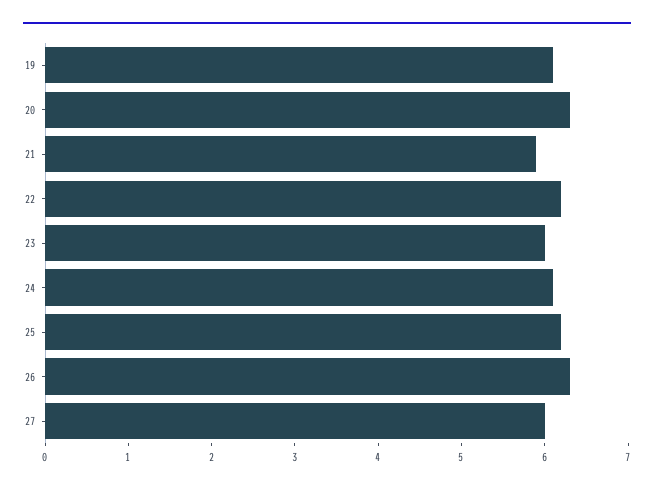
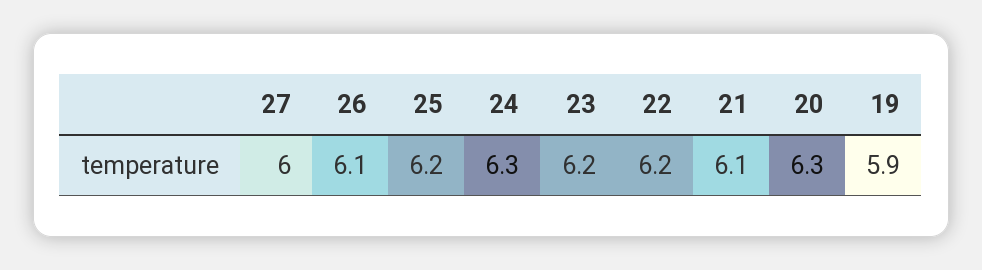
  {
-   "19": 6.1,
+   "19": 5.9,
    "20": 6.3,
-   "21": 5.9,
+   "21": 6.1,
    "22": 6.2,
-   "23": 6,
+   "23": 6.2,
-   "24": 6.1,
+   "24": 6.3,
    "25": 6.2,
-   "26": 6.3,
+   "26": 6.1,
    "27": 6
  }

